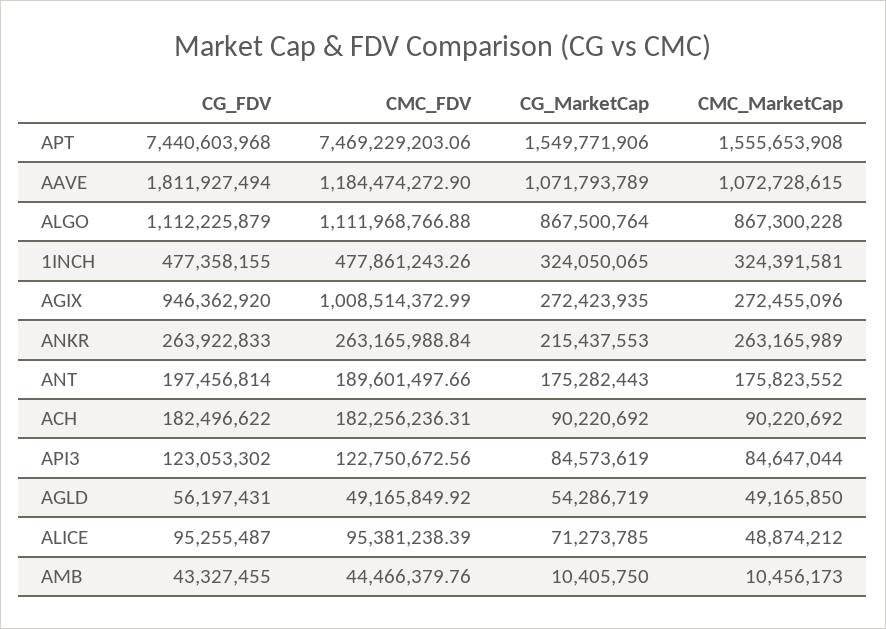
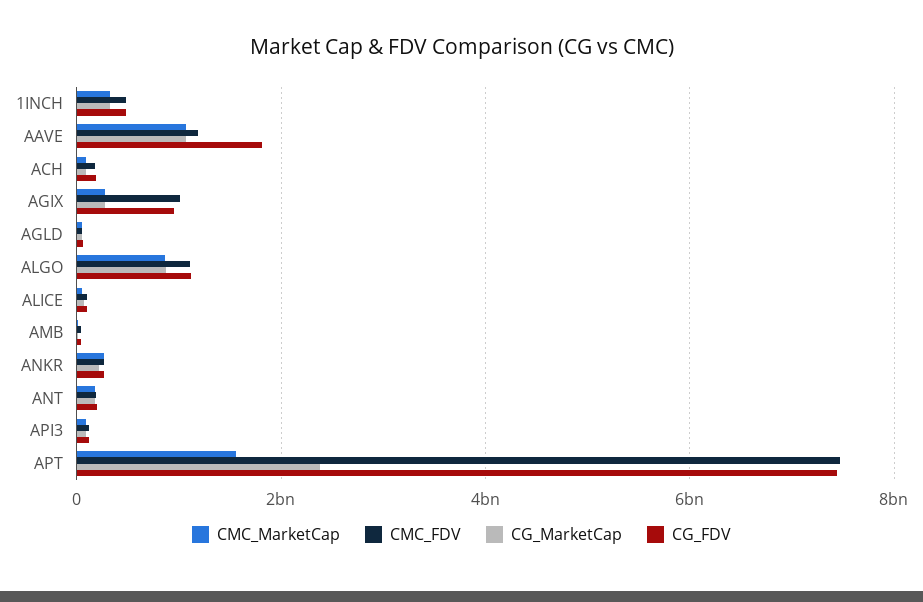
  {
    "CG_FDV": {
      "APT": 7440603968,
      "AAVE": 1811927494,
      "ALGO": 1112225879,
      "1INCH": 477358155,
      "AGIX": 946362920,
      "ANKR": 263922833,
      "ANT": 197456814,
      "ACH": 182496622,
      "API3": 123053302,
      "AGLD": 56197431,
      "ALICE": 95255487,
      "AMB": 43327455
    },
    "CMC_FDV": {
      "APT": 7469229203.06,
      "AAVE": 1184474272.9,
      "ALGO": 1111968766.88,
      "1INCH": 477861243.26,
      "AGIX": 1008514372.99,
      "ANKR": 263165988.84,
      "ANT": 189601497.66,
      "ACH": 182256236.31,
      "API3": 122750672.56,
      "AGLD": 49165849.92,
      "ALICE": 95381238.39,
      "AMB": 44466379.76
    },
    "CG_MarketCap": {
-     "APT": 1549771906,
+     "APT": 2400000000,
      "AAVE": 1071793789,
      "ALGO": 867500764,
      "1INCH": 324050065,
      "AGIX": 272423935,
      "ANKR": 215437553,
      "ANT": 175282443,
      "ACH": 90220692,
      "API3": 84573619,
      "AGLD": 54286719,
      "ALICE": 71273785,
      "AMB": 10405750
    },
    "CMC_MarketCap": {
      "APT": 1555653908,
      "AAVE": 1072728615,
      "ALGO": 867300228,
      "1INCH": 324391581,
      "AGIX": 272455096,
      "ANKR": 263165989,
      "ANT": 175823552,
      "ACH": 90220692,
      "API3": 84647044,
      "AGLD": 49165850,
      "ALICE": 48874212,
      "AMB": 10456173
    }
  }

